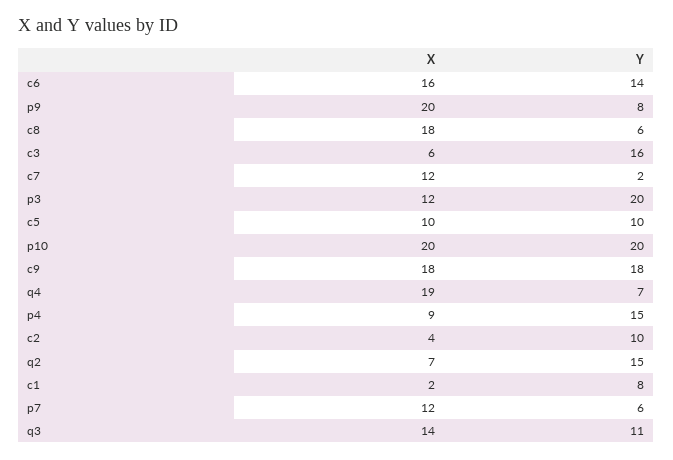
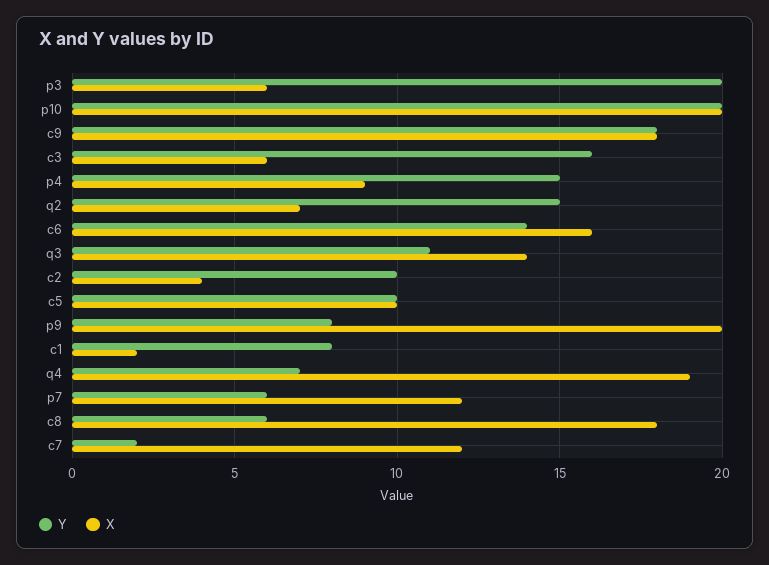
  {
    "X": {
      "c6": 16,
      "p9": 20,
      "c8": 18,
      "c3": 6,
      "c7": 12,
-     "p3": 12,
+     "p3": 6,
      "c5": 10,
      "p10": 20,
      "c9": 18,
      "q4": 19,
      "p4": 9,
      "c2": 4,
      "q2": 7,
      "c1": 2,
      "p7": 12,
      "q3": 14
    },
    "Y": {
      "c6": 14,
      "p9": 8,
      "c8": 6,
      "c3": 16,
      "c7": 2,
      "p3": 20,
      "c5": 10,
      "p10": 20,
      "c9": 18,
      "q4": 7,
      "p4": 15,
      "c2": 10,
      "q2": 15,
      "c1": 8,
      "p7": 6,
      "q3": 11
    }
  }

